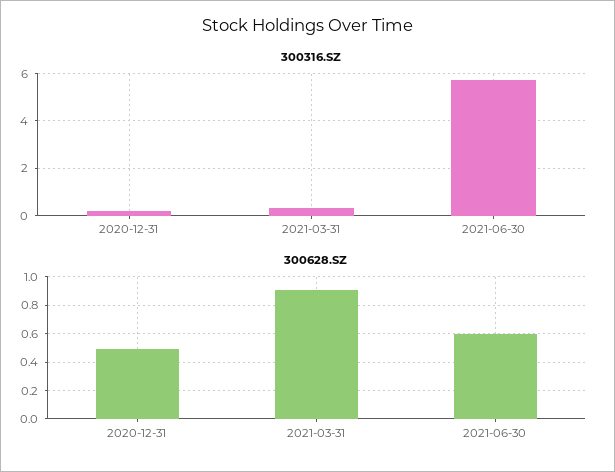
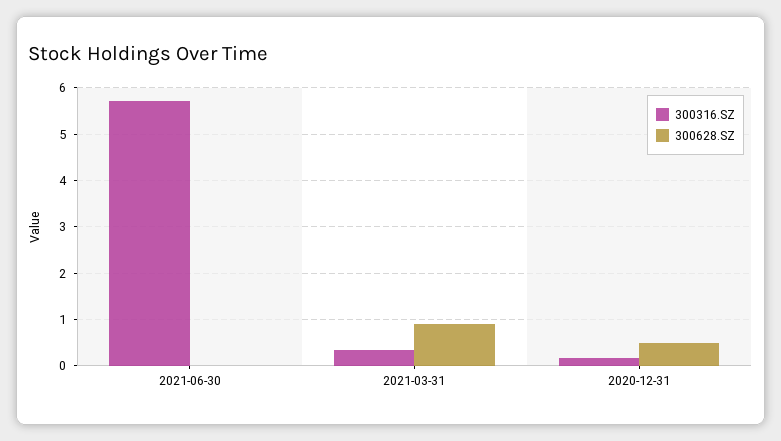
  {
    "300316.SZ": {
      "2020-12-31": 0.2,
      "2021-03-31": 0.4,
      "2021-06-30": 5.8
    },
    "300628.SZ": {
      "2020-12-31": 0.5,
      "2021-03-31": 0.9,
-     "2021-06-30": 0.6
+     "2021-06-30": 0
    }
  }

